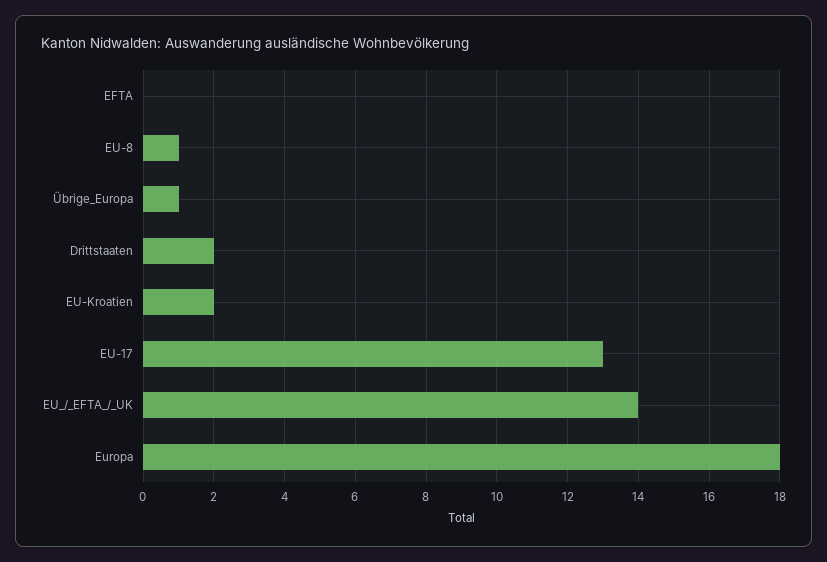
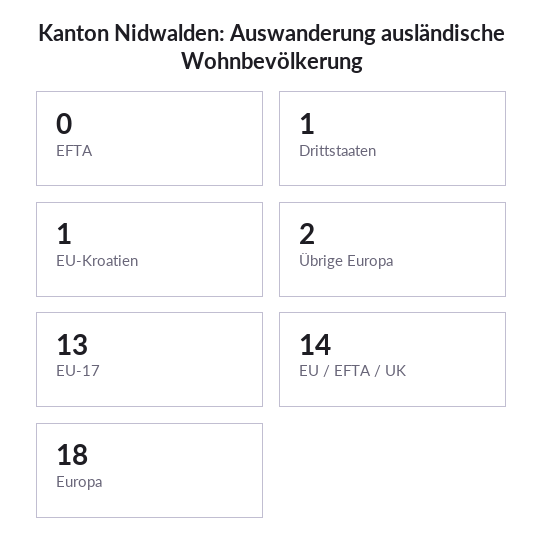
  {
    "EFTA": 0,
-   "EU-8": 1,
-   "Übrige_Europa": 1,
+   "Übrige_Europa": 2,
-   "Drittstaaten": 2,
+   "Drittstaaten": 1,
-   "EU-Kroatien": 2,
+   "EU-Kroatien": 1,
    "EU-17": 13,
    "EU_/_EFTA_/_UK": 14,
    "Europa": 18
  }

